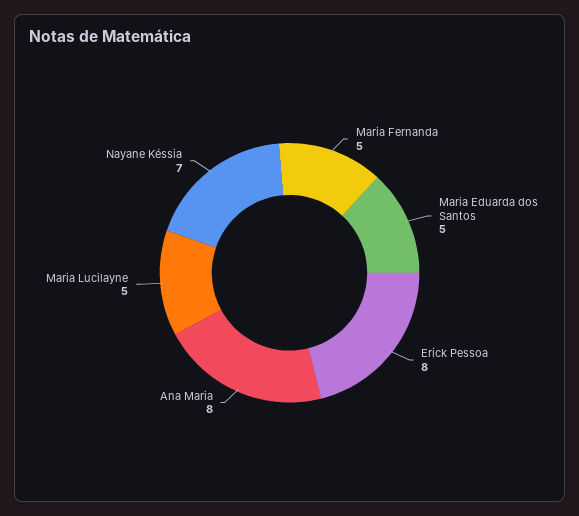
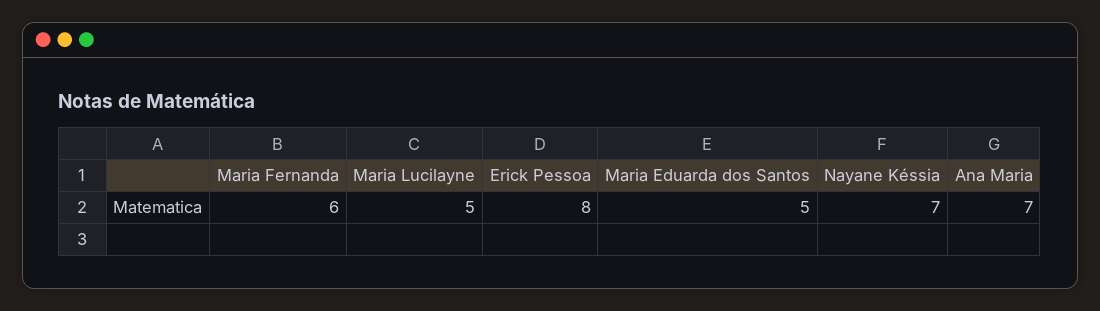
  {
-   "Maria Fernanda": 5,
+   "Maria Fernanda": 6,
    "Maria Eduarda dos Santos": 5,
    "Erick Pessoa": 8,
-   "Ana Maria": 8,
+   "Ana Maria": 7,
    "Maria Lucilayne": 5,
    "Nayane Késsia": 7
  }

